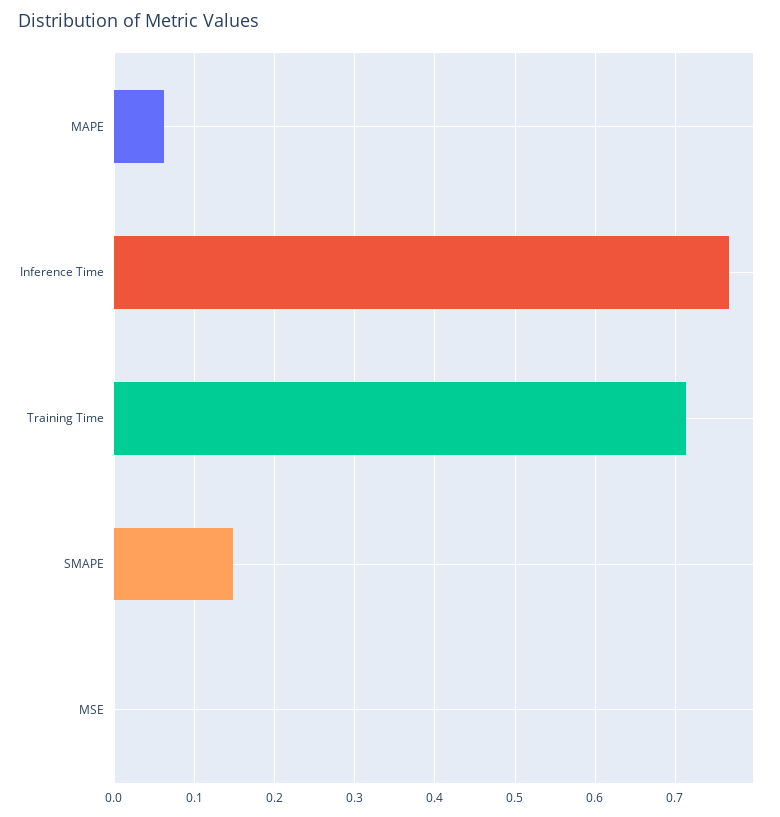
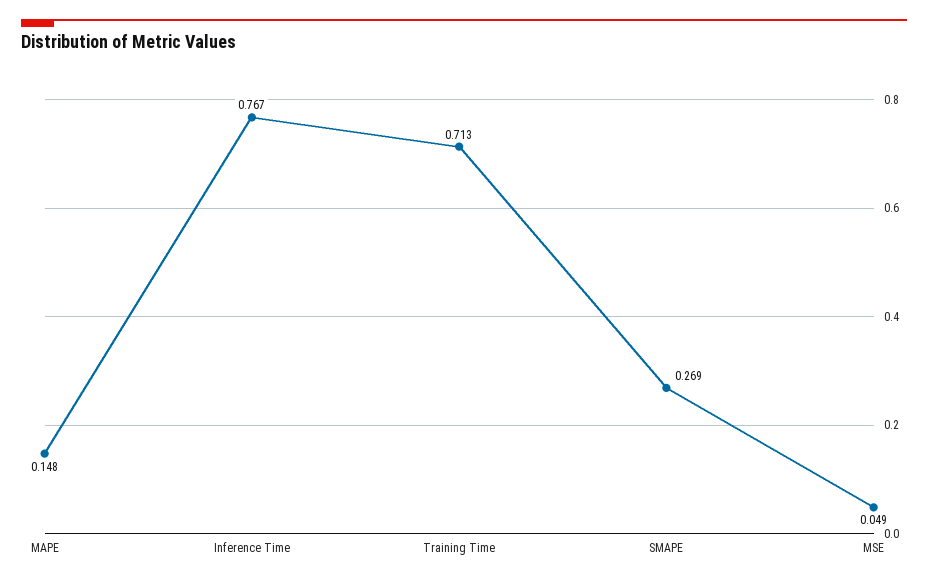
  {
-   "MAPE": 0.06,
+   "MAPE": 0.148,
    "Inference Time": 0.767,
    "Training Time": 0.713,
-   "SMAPE": 0.15,
+   "SMAPE": 0.269,
-   "MSE": 0
+   "MSE": 0.049
  }

